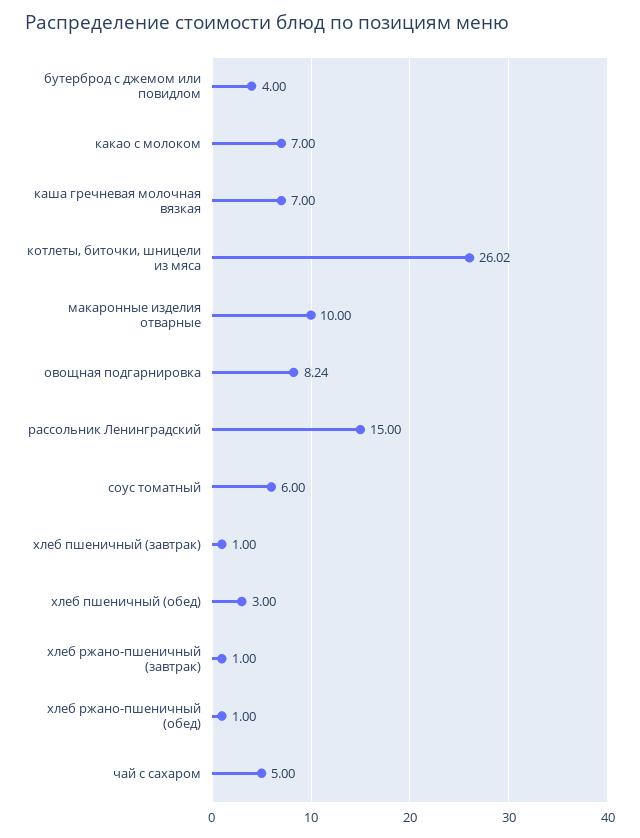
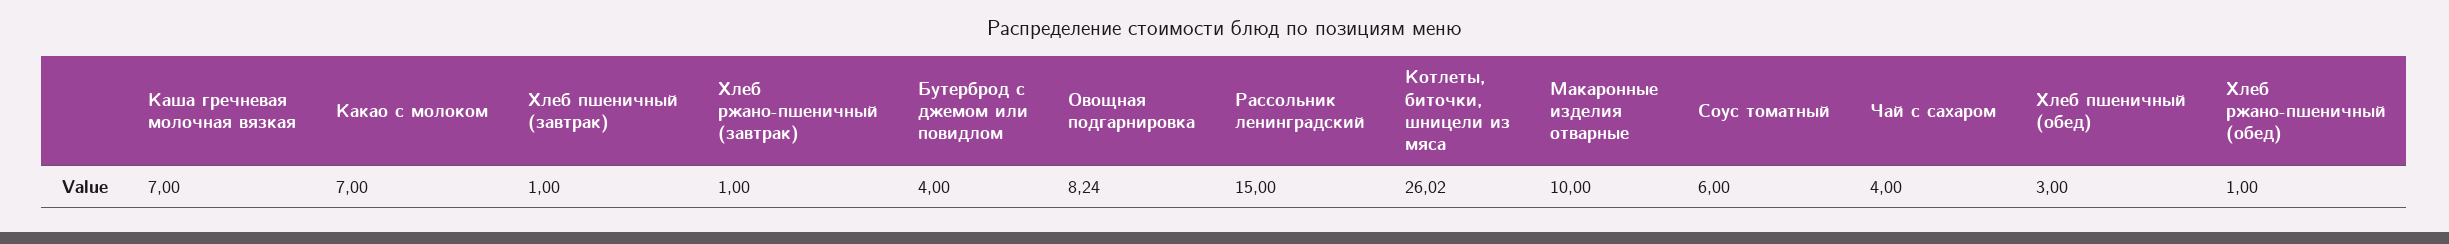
  {
    "бутерброд с джемом или повидлом": 4,
    "какао с молоком": 7,
    "каша гречневая молочная вязкая": 7,
    "котлеты, биточки, шницели из мяса": 26.02,
    "макаронные изделия отварные": 10,
    "овощная подгарнировка": 8.24,
    "рассольник Ленинградский": 15,
    "соус томатный": 6,
    "хлеб пшеничный (завтрак)": 1,
    "хлеб пшеничный (обед)": 3,
    "хлеб ржано-пшеничный (завтрак)": 1,
    "хлеб ржано-пшеничный (обед)": 1,
-   "чай с сахаром": 5
+   "чай с сахаром": 4
  }

